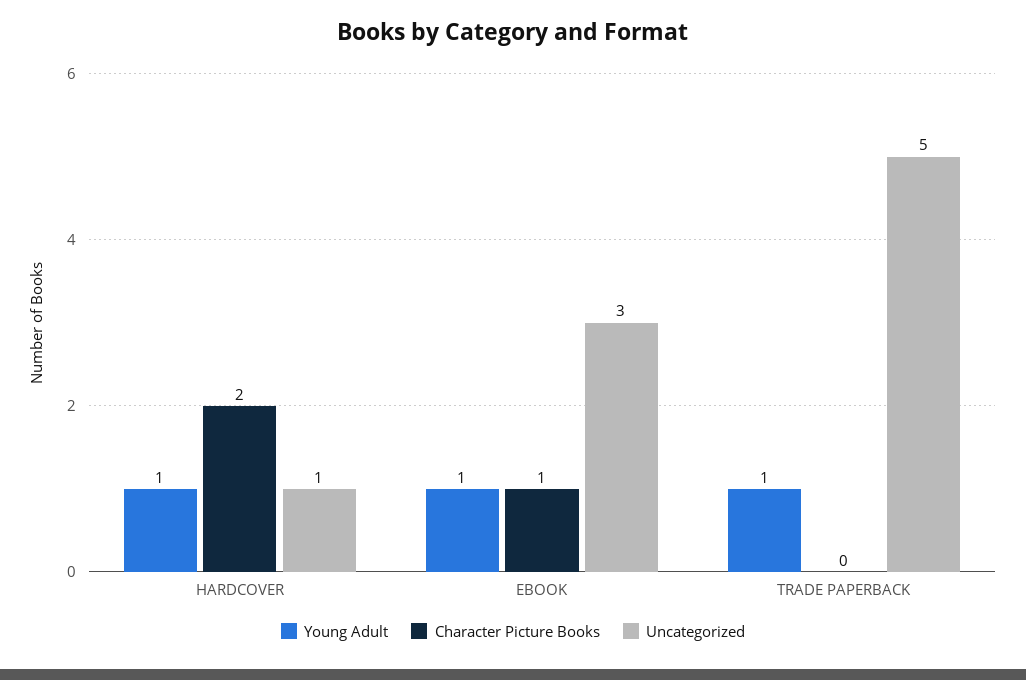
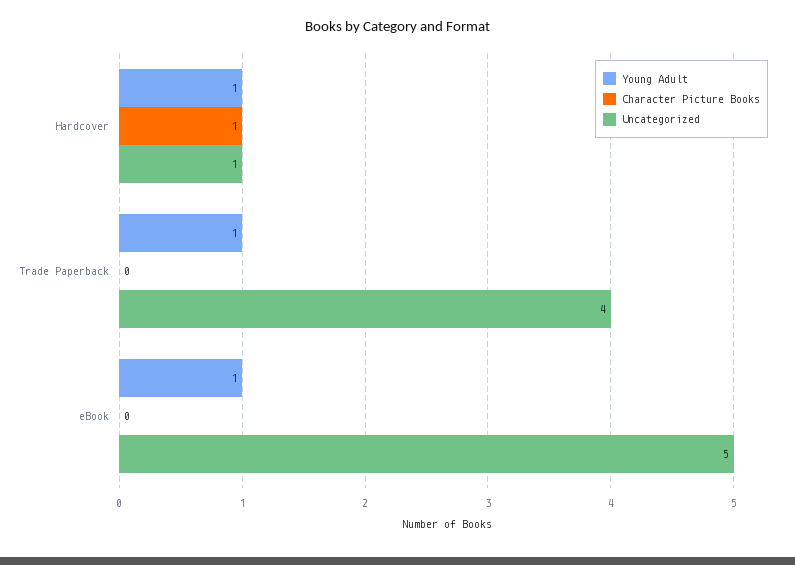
  {
    "Young Adult": {
      "HARDCOVER": 1,
      "EBOOK": 1,
      "TRADE PAPERBACK": 1
    },
    "Character Picture Books": {
-     "HARDCOVER": 2,
+     "HARDCOVER": 1,
-     "EBOOK": 1,
+     "EBOOK": 0,
      "TRADE PAPERBACK": 0
    },
    "Uncategorized": {
      "HARDCOVER": 1,
-     "EBOOK": 3,
+     "EBOOK": 5,
-     "TRADE PAPERBACK": 5
+     "TRADE PAPERBACK": 4
    }
  }

